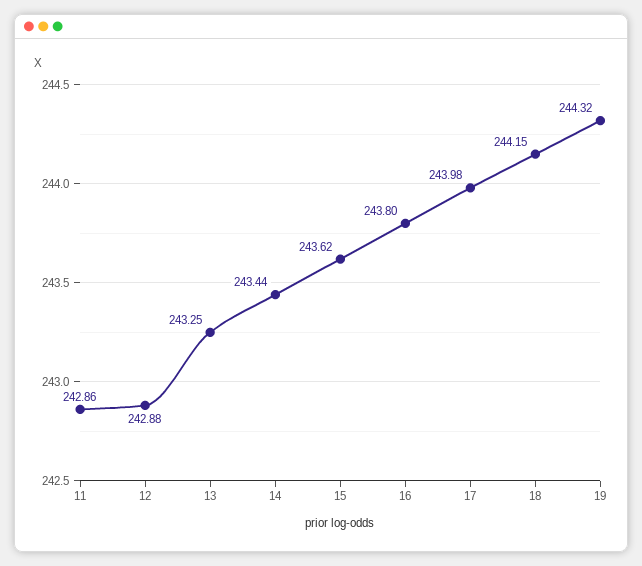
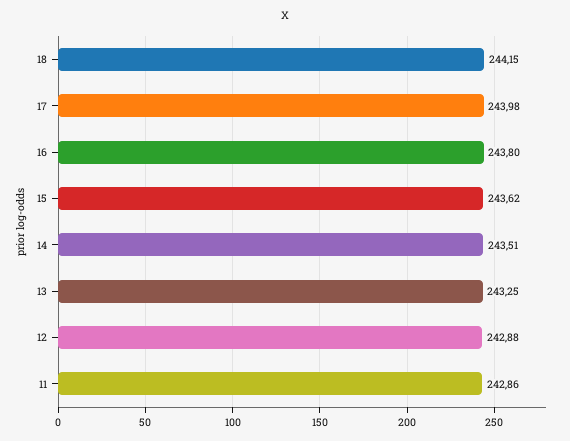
  {
    "11": 242.86,
    "12": 242.88,
    "13": 243.25,
-   "14": 243.44,
+   "14": 243.51,
    "15": 243.62,
    "16": 243.8,
    "17": 243.98,
-   "18": 244.15,
+   "18": 244.15
-   "19": 244.32
  }

